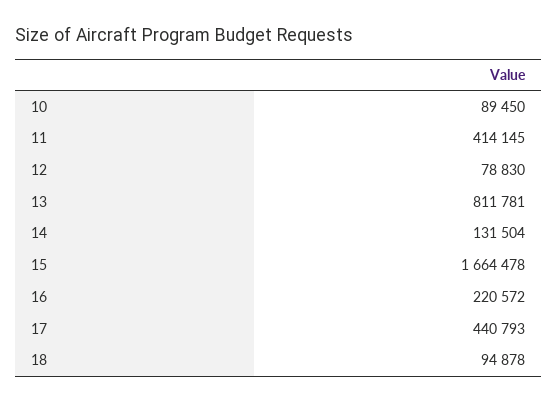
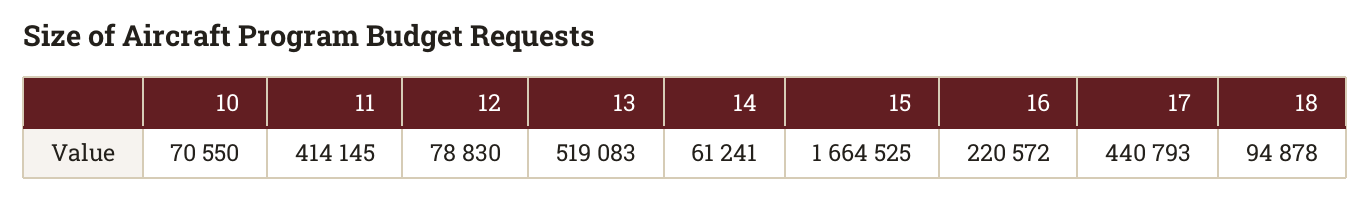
  {
-   "10": 89450,
+   "10": 70550,
    "11": 414145,
    "12": 78830,
-   "13": 811781,
+   "13": 519083,
-   "14": 131504,
+   "14": 61241,
-   "15": 1664478,
+   "15": 1664525,
    "16": 220572,
    "17": 440793,
    "18": 94878
  }

